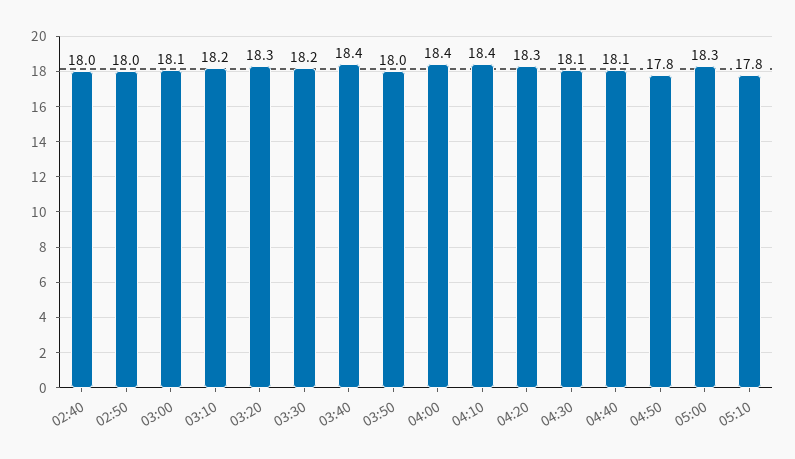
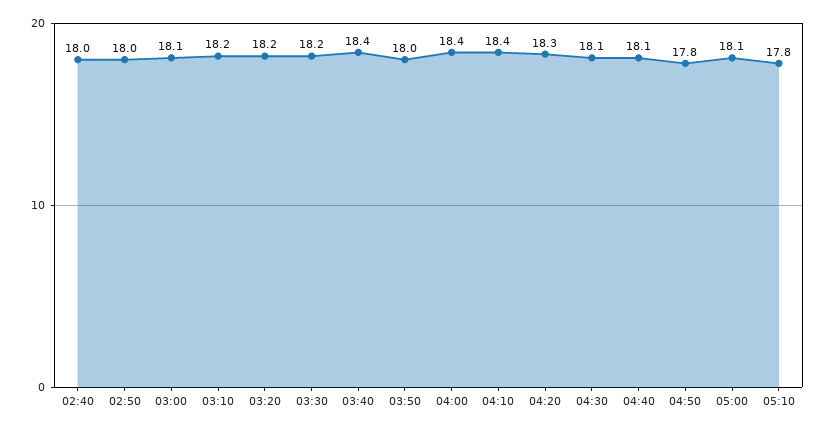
  {
    "02:40": 18,
    "02:50": 18,
    "03:00": 18.1,
    "03:10": 18.2,
-   "03:20": 18.3,
+   "03:20": 18.2,
    "03:30": 18.2,
    "03:40": 18.4,
    "03:50": 18,
    "04:00": 18.4,
    "04:10": 18.4,
    "04:20": 18.3,
    "04:30": 18.1,
    "04:40": 18.1,
    "04:50": 17.8,
-   "05:00": 18.3,
+   "05:00": 18.1,
    "05:10": 17.8
  }

